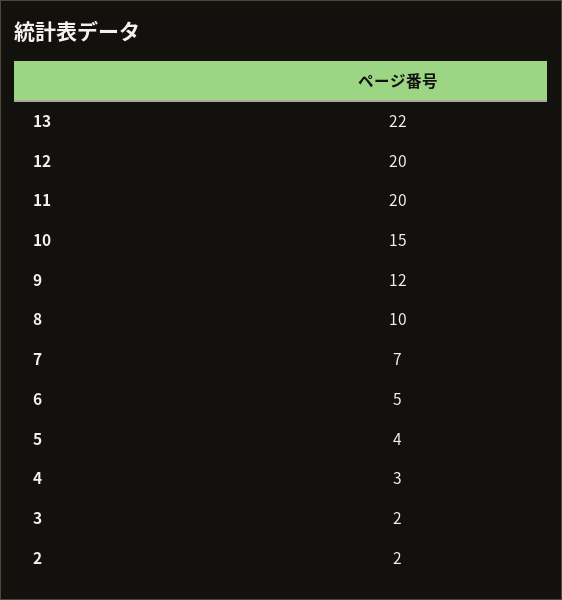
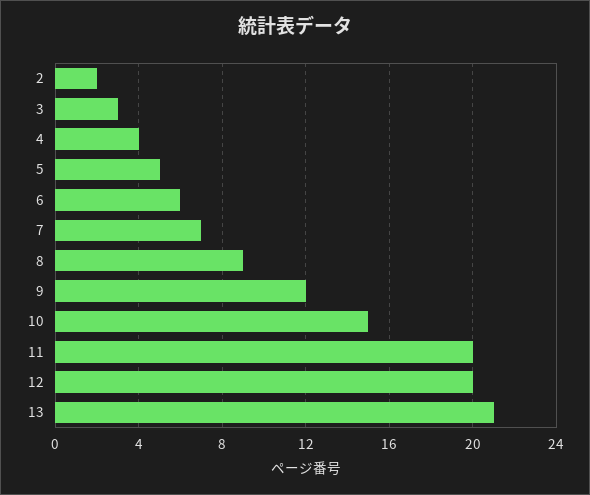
  {
-   "13": 22,
+   "13": 21,
    "12": 20,
    "11": 20,
    "10": 15,
    "9": 12,
-   "8": 10,
+   "8": 9,
    "7": 7,
-   "6": 5,
+   "6": 6,
-   "5": 4,
+   "5": 5,
-   "4": 3,
+   "4": 4,
-   "3": 2,
+   "3": 3,
    "2": 2
  }

